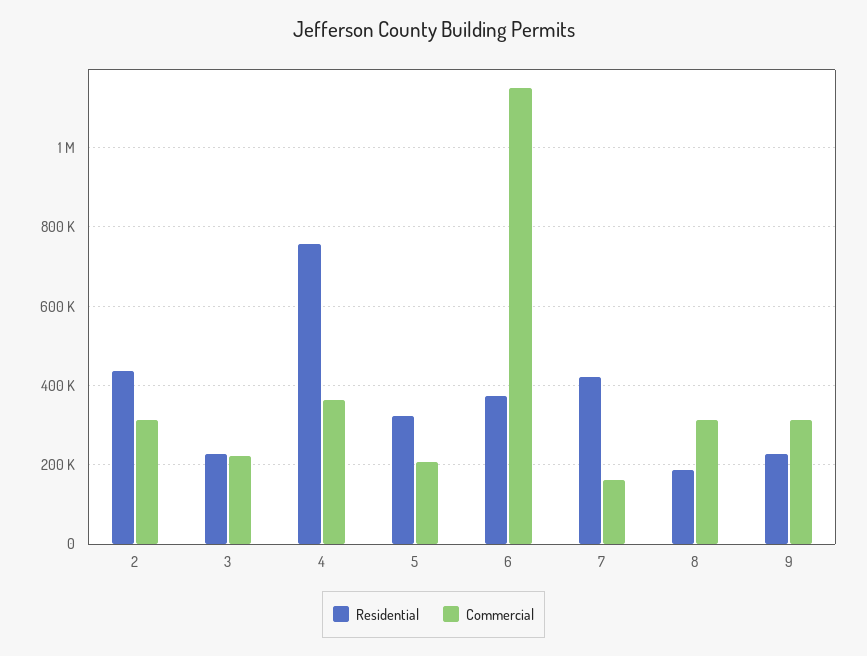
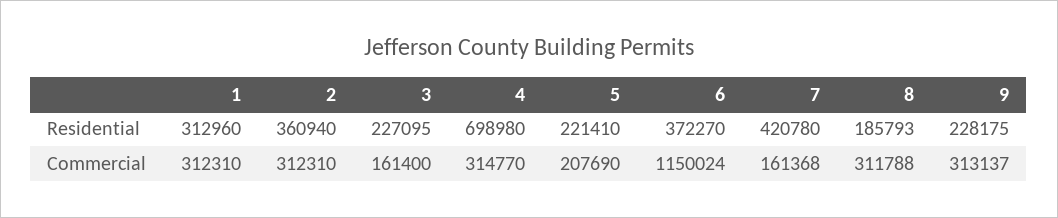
  {
    "Residential": {
-     "2": 440000,
+     "2": 360940,
      "3": 227095,
-     "4": 760000,
+     "4": 698980,
-     "5": 320000,
+     "5": 221410,
      "6": 372270,
      "7": 420780,
      "8": 185793,
-     "9": 228175
+     "9": 228175,
+     "1": 312960
    },
    "Commercial": {
      "2": 312310,
-     "3": 220000,
+     "3": 161400,
-     "4": 360000,
+     "4": 314770,
      "5": 207690,
      "6": 1150024,
      "7": 161368,
      "8": 311788,
-     "9": 313137
+     "9": 313137,
+     "1": 312310
    }
  }

